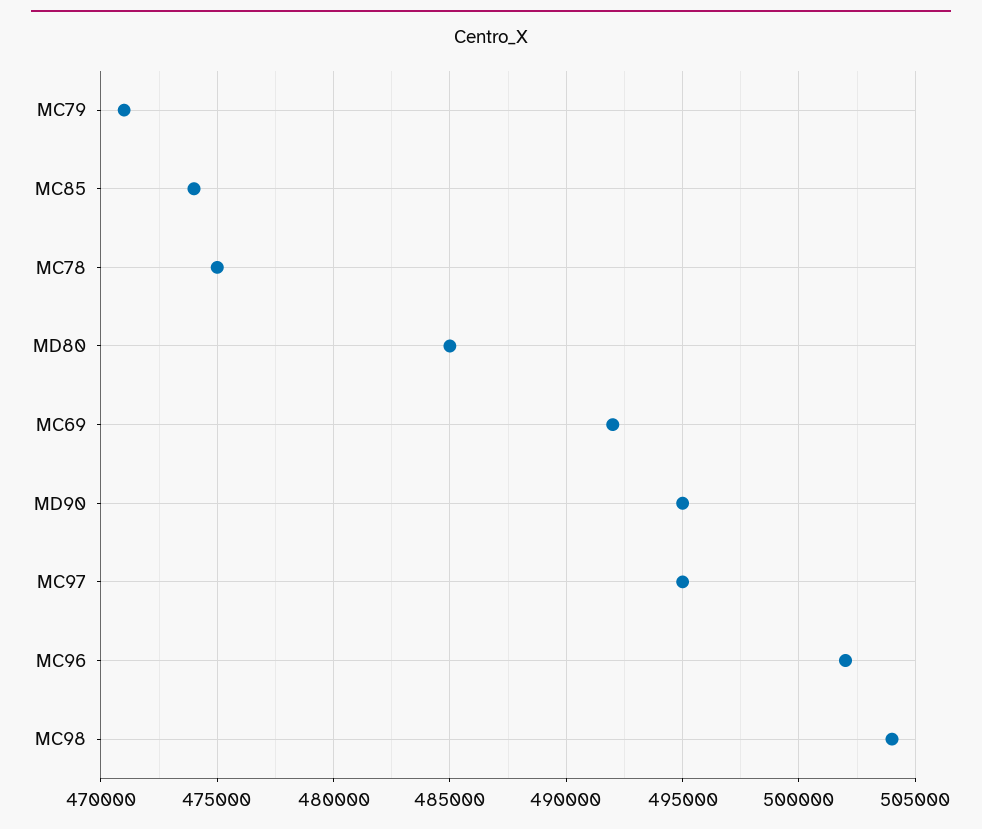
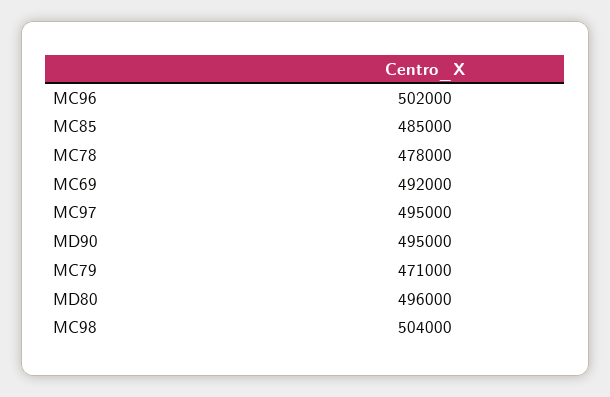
  {
    "MC79": 471000,
-   "MC85": 474000,
+   "MC85": 485000,
-   "MC78": 475000,
+   "MC78": 478000,
-   "MD80": 485000,
+   "MD80": 496000,
    "MC69": 492000,
    "MD90": 495000,
    "MC97": 495000,
    "MC96": 502000,
    "MC98": 504000
  }

